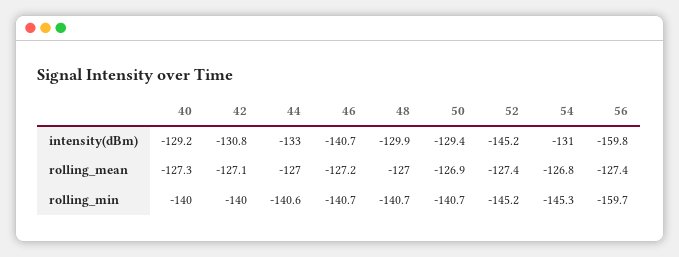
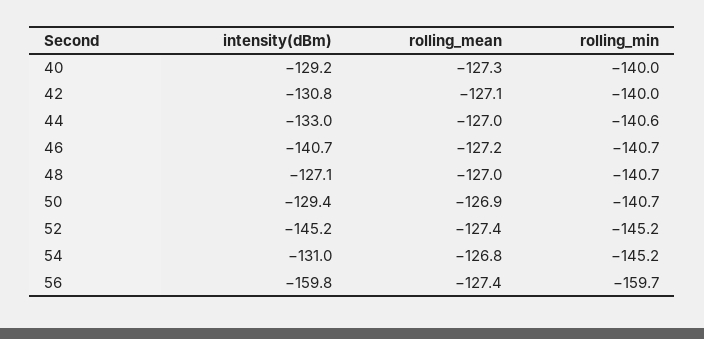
  {
    "40": {
      "intensity(dBm)": -129.2,
      "rolling_mean": -127.3,
      "rolling_min": -140
    },
    "42": {
      "intensity(dBm)": -130.8,
      "rolling_mean": -127.1,
      "rolling_min": -140
    },
    "44": {
      "intensity(dBm)": -133,
      "rolling_mean": -127,
      "rolling_min": -140.6
    },
    "46": {
      "intensity(dBm)": -140.7,
      "rolling_mean": -127.2,
      "rolling_min": -140.7
    },
    "48": {
-     "intensity(dBm)": -129.9,
+     "intensity(dBm)": -127.1,
      "rolling_mean": -127,
      "rolling_min": -140.7
    },
    "50": {
      "intensity(dBm)": -129.4,
      "rolling_mean": -126.9,
      "rolling_min": -140.7
    },
    "52": {
      "intensity(dBm)": -145.2,
      "rolling_mean": -127.4,
      "rolling_min": -145.2
    },
    "54": {
      "intensity(dBm)": -131,
      "rolling_mean": -126.8,
-     "rolling_min": -145.3
+     "rolling_min": -145.2
    },
    "56": {
      "intensity(dBm)": -159.8,
      "rolling_mean": -127.4,
      "rolling_min": -159.7
    }
  }

